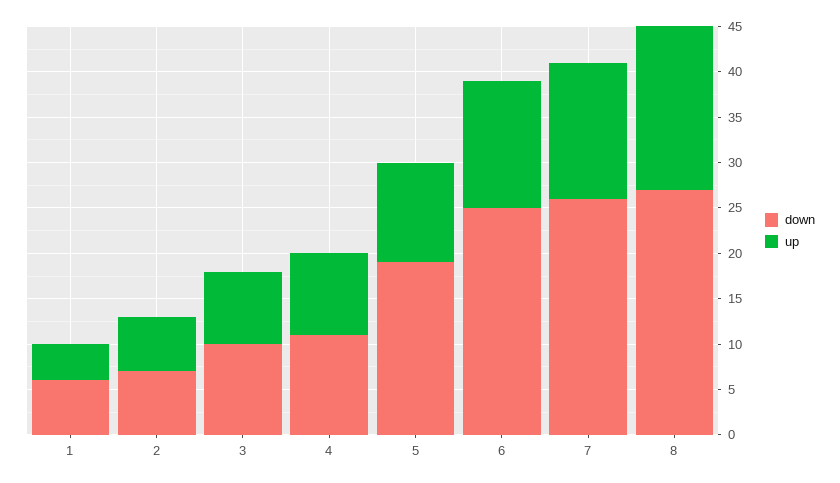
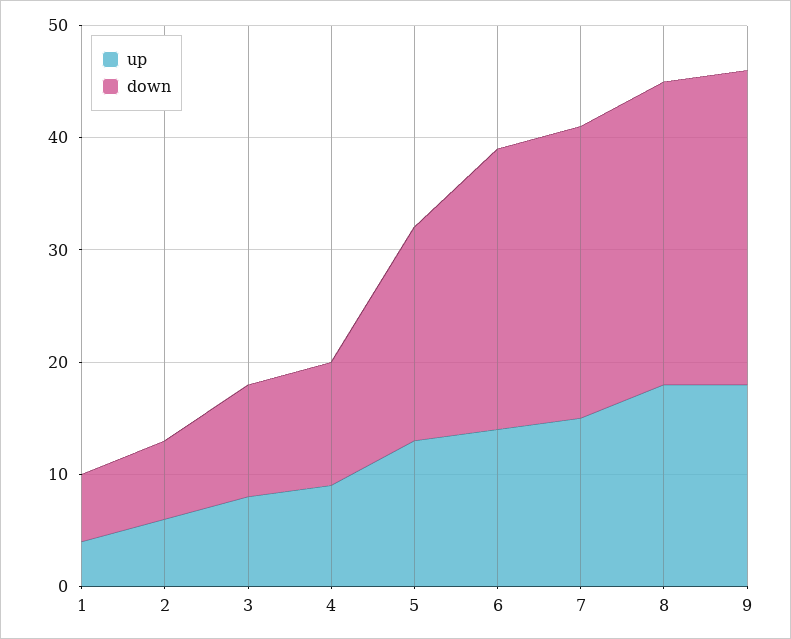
  {
    "down": {
      "1": 6,
      "2": 7,
      "3": 10,
      "4": 11,
      "5": 19,
      "6": 25,
      "7": 26,
-     "8": 27
+     "8": 27,
+     "9": 28
    },
    "up": {
      "1": 4,
      "2": 6,
      "3": 8,
      "4": 9,
-     "5": 11,
+     "5": 13,
      "6": 14,
      "7": 15,
-     "8": 18
+     "8": 18,
+     "9": 18
    }
  }

